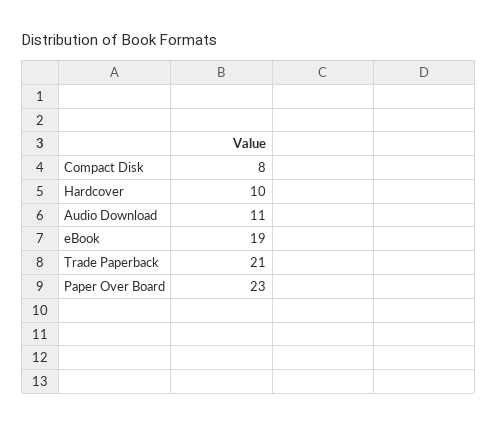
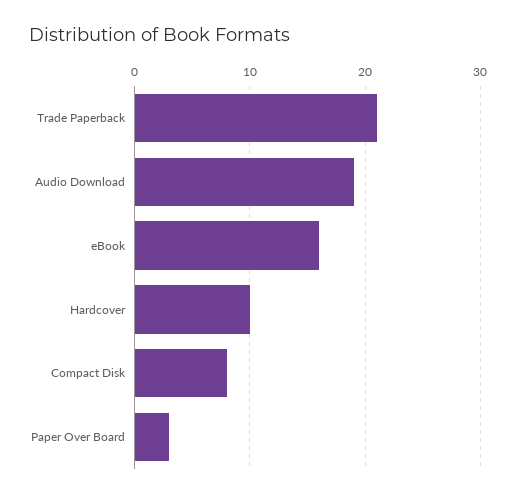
  {
    "Compact Disk": 8,
    "Hardcover": 10,
-   "Audio Download": 11,
+   "Audio Download": 19,
-   "eBook": 19,
+   "eBook": 16,
    "Trade Paperback": 21,
-   "Paper Over Board": 23
+   "Paper Over Board": 3
  }

